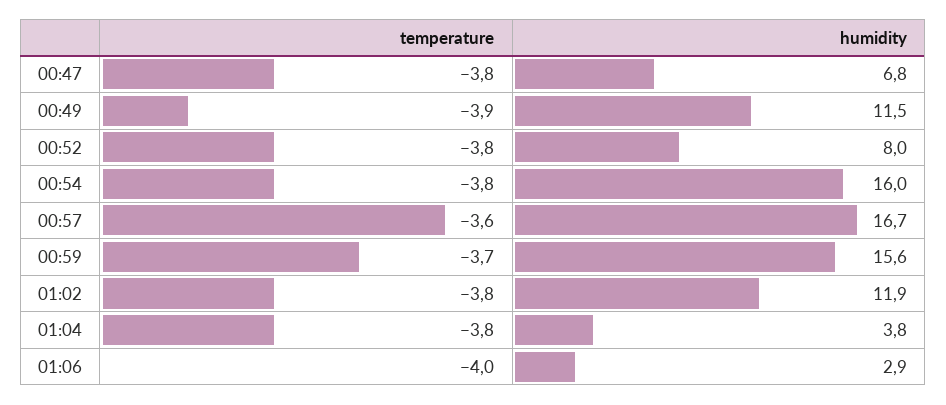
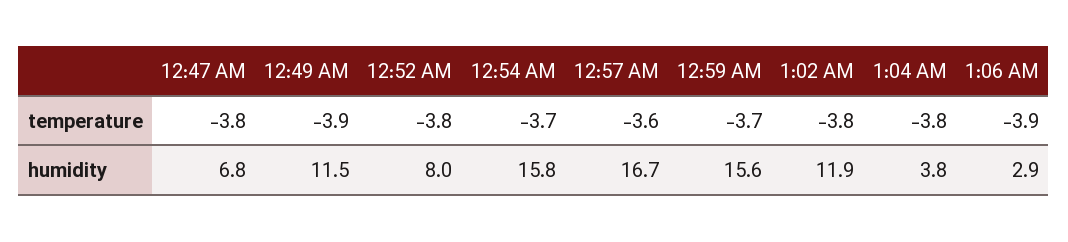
  {
    "temperature": {
      "00:47": -3.8,
      "00:49": -3.9,
      "00:52": -3.8,
-     "00:54": -3.8,
+     "00:54": -3.7,
      "00:57": -3.6,
      "00:59": -3.7,
      "01:02": -3.8,
      "01:04": -3.8,
-     "01:06": -4
+     "01:06": -3.9
    },
    "humidity": {
      "00:47": 6.8,
      "00:49": 11.5,
      "00:52": 8,
-     "00:54": 16,
+     "00:54": 15.8,
      "00:57": 16.7,
      "00:59": 15.6,
      "01:02": 11.9,
      "01:04": 3.8,
      "01:06": 2.9
    }
  }

